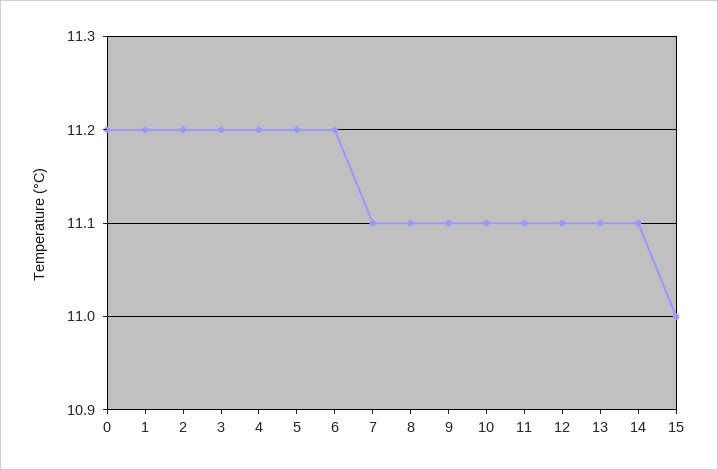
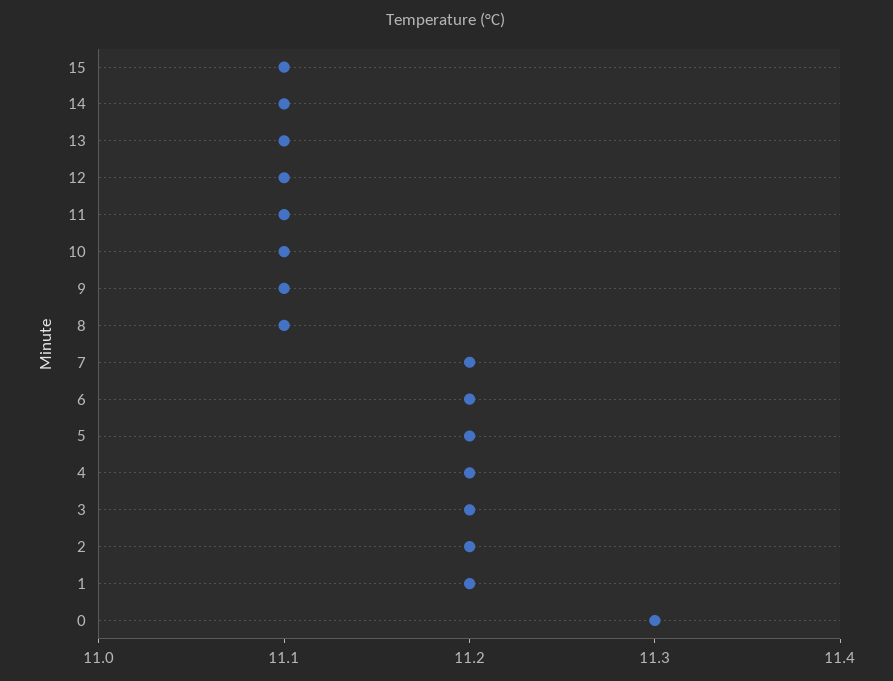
  {
-   "0": 11.2,
+   "0": 11.3,
    "1": 11.2,
    "2": 11.2,
    "3": 11.2,
    "4": 11.2,
    "5": 11.2,
    "6": 11.2,
-   "7": 11.1,
+   "7": 11.2,
    "8": 11.1,
    "9": 11.1,
    "10": 11.1,
    "11": 11.1,
    "12": 11.1,
    "13": 11.1,
    "14": 11.1,
-   "15": 11
+   "15": 11.1
  }

